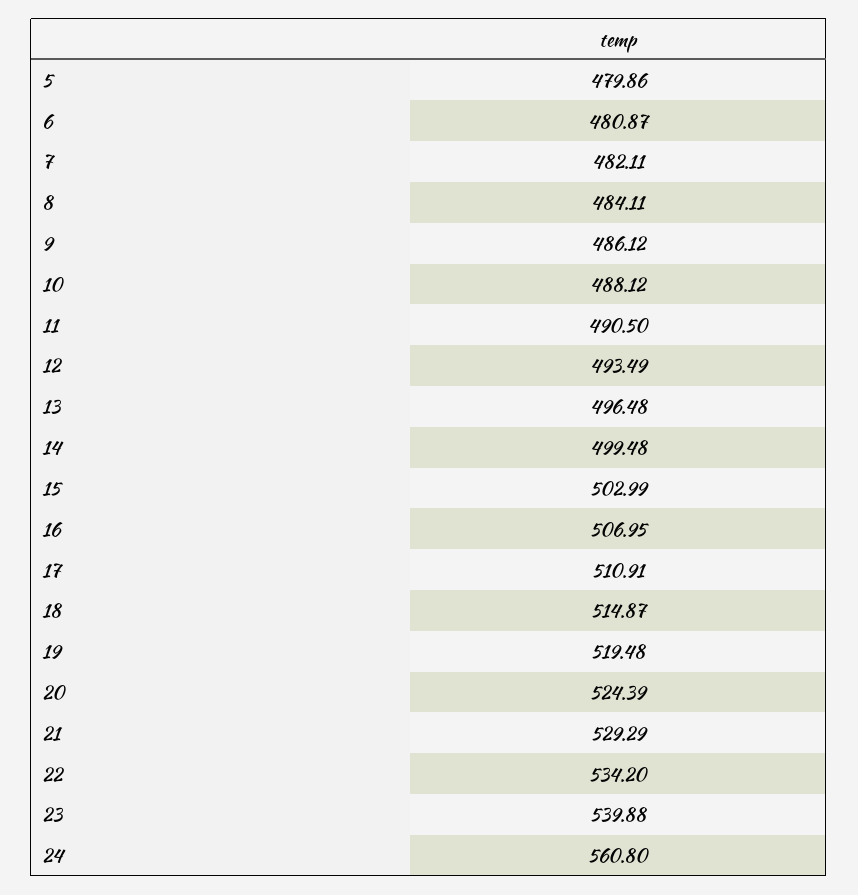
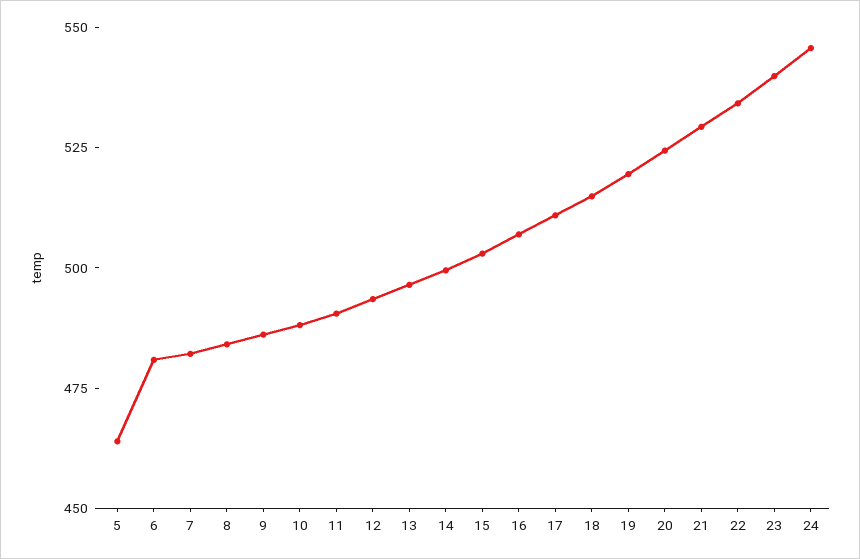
  {
-   "5": 479.86,
+   "5": 465,
    "6": 480.87,
    "7": 482.11,
    "8": 484.11,
    "9": 486.12,
    "10": 488.12,
    "11": 490.5,
    "12": 493.49,
    "13": 496.48,
    "14": 499.48,
    "15": 502.99,
    "16": 506.95,
    "17": 510.91,
    "18": 514.87,
    "19": 519.48,
    "20": 524.39,
    "21": 529.29,
    "22": 534.2,
    "23": 539.88,
-   "24": 560.8
+   "24": 545
  }

